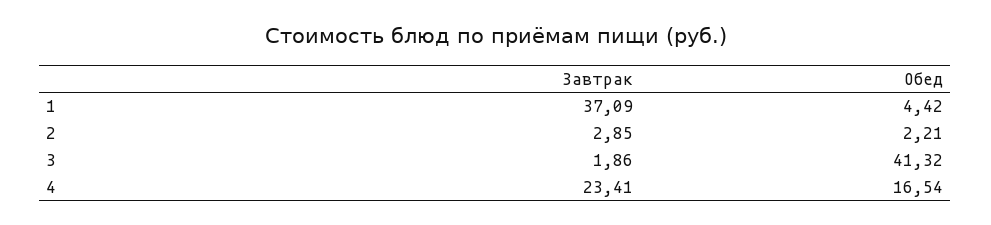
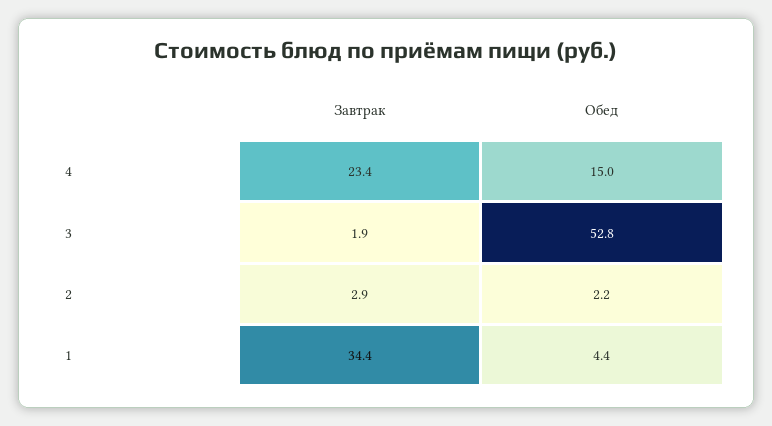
  {
    "Завтрак": {
-     "1": 37.09,
+     "1": 34.4,
      "2": 2.85,
      "3": 1.86,
      "4": 23.41
    },
    "Обед": {
      "1": 4.42,
      "2": 2.21,
-     "3": 41.32,
+     "3": 52.8,
-     "4": 16.54
+     "4": 15
    }
  }

